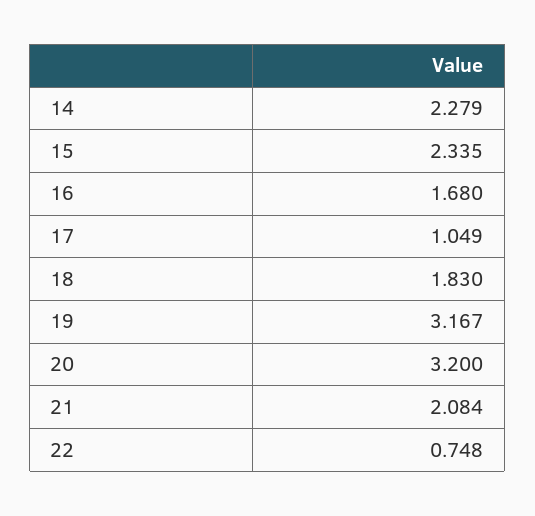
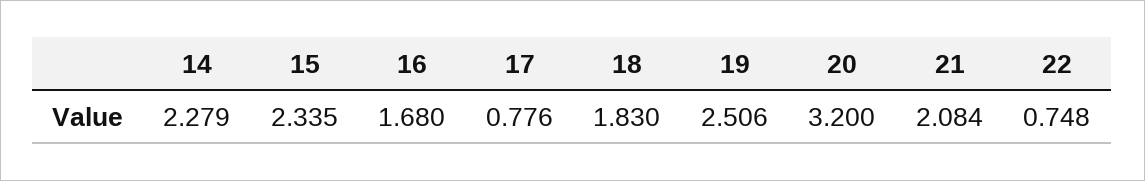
  {
    "14": 2.279,
    "15": 2.335,
    "16": 1.68,
-   "17": 1.049,
+   "17": 0.776,
    "18": 1.83,
-   "19": 3.167,
+   "19": 2.506,
    "20": 3.2,
    "21": 2.084,
    "22": 0.748
  }

